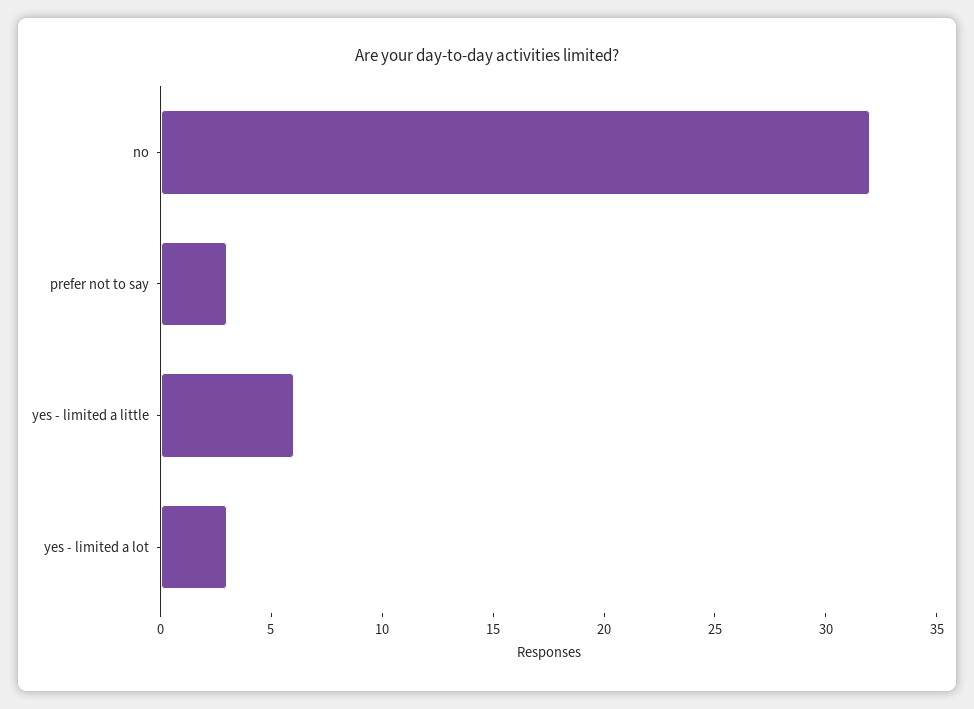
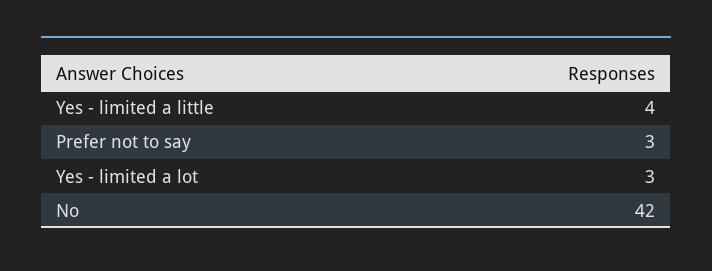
  {
-   "no": 32,
+   "no": 42,
    "prefer not to say": 3,
-   "yes - limited a little": 6,
+   "yes - limited a little": 4,
    "yes - limited a lot": 3
  }

